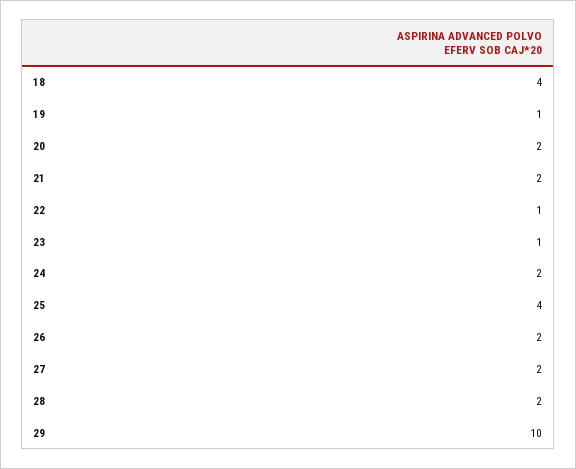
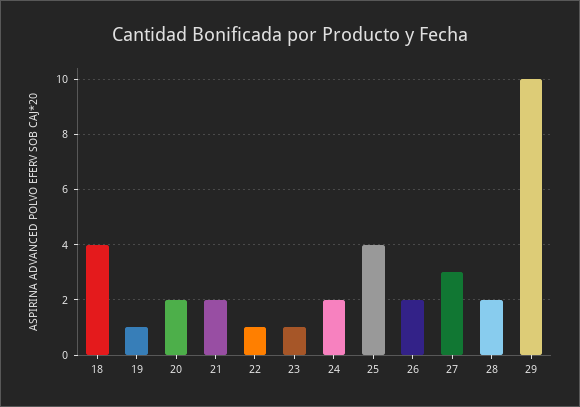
  {
    "18": 4,
    "19": 1,
    "20": 2,
    "21": 2,
    "22": 1,
    "23": 1,
    "24": 2,
    "25": 4,
    "26": 2,
-   "27": 2,
+   "27": 3,
    "28": 2,
    "29": 10
  }

